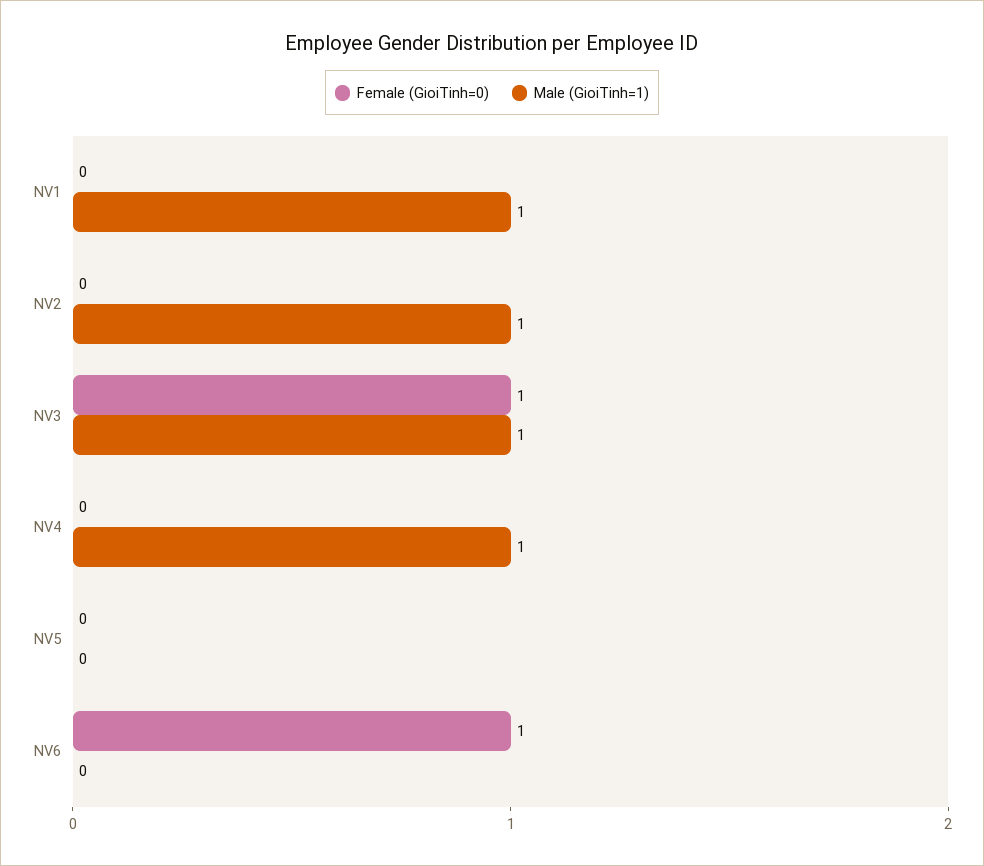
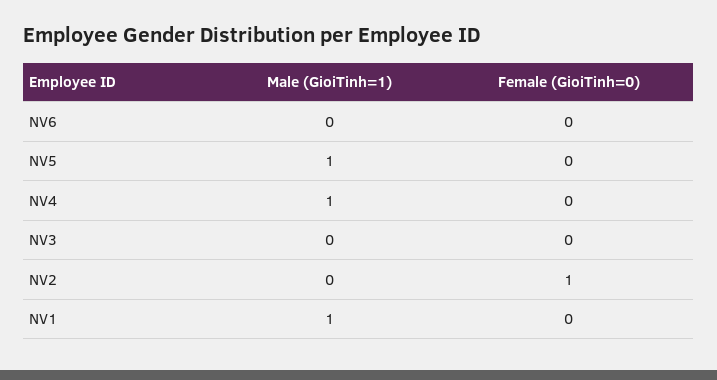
  {
    "Female (GioiTinh=0)": {
      "NV1": 0,
-     "NV2": 0,
+     "NV2": 1,
-     "NV3": 1,
+     "NV3": 0,
      "NV4": 0,
      "NV5": 0,
-     "NV6": 1
+     "NV6": 0
    },
    "Male (GioiTinh=1)": {
      "NV1": 1,
-     "NV2": 1,
+     "NV2": 0,
-     "NV3": 1,
+     "NV3": 0,
      "NV4": 1,
-     "NV5": 0,
+     "NV5": 1,
      "NV6": 0
    }
  }

